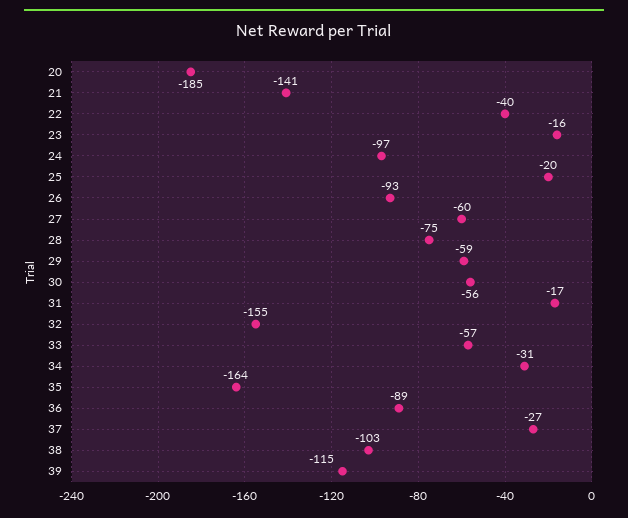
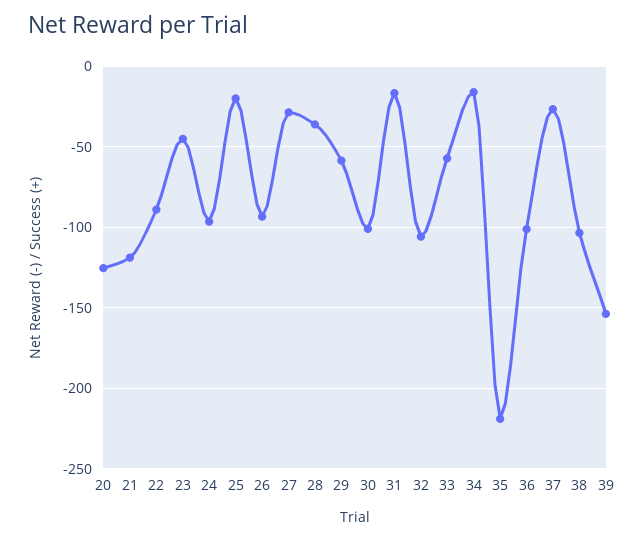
  {
-   "20": -185,
+   "20": -125,
-   "21": -141,
+   "21": -120,
-   "22": -40,
+   "22": -90,
-   "23": -16,
+   "23": -45,
    "24": -97,
    "25": -20,
    "26": -93,
-   "27": -60,
+   "27": -30,
-   "28": -75,
+   "28": -35,
    "29": -59,
-   "30": -56,
+   "30": -100,
    "31": -17,
-   "32": -155,
+   "32": -105,
    "33": -57,
-   "34": -31,
+   "34": -15,
-   "35": -164,
+   "35": -220,
-   "36": -89,
+   "36": -100,
    "37": -27,
    "38": -103,
-   "39": -115
+   "39": -155
  }

